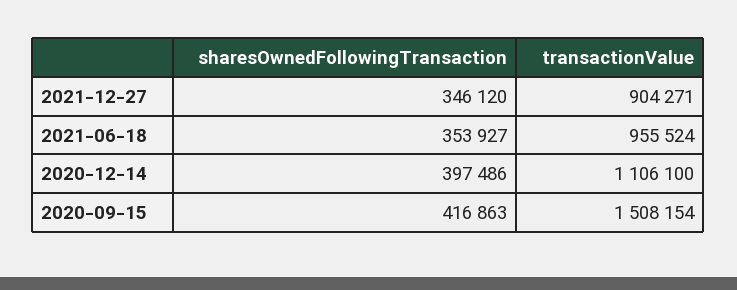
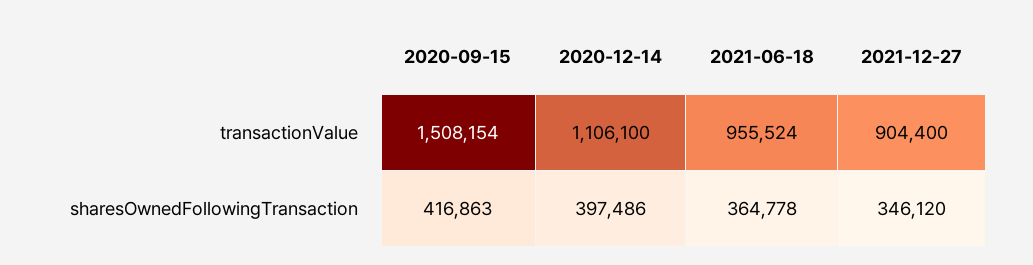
  {
    "sharesOwnedFollowingTransaction": {
      "2021-12-27": 346120,
-     "2021-06-18": 353927,
+     "2021-06-18": 364778,
      "2020-12-14": 397486,
      "2020-09-15": 416863
    },
    "transactionValue": {
-     "2021-12-27": 904271,
+     "2021-12-27": 904400,
      "2021-06-18": 955524,
      "2020-12-14": 1106100,
      "2020-09-15": 1508154
    }
  }

